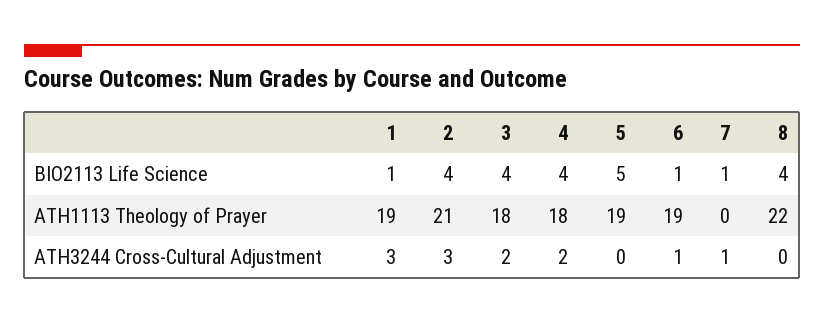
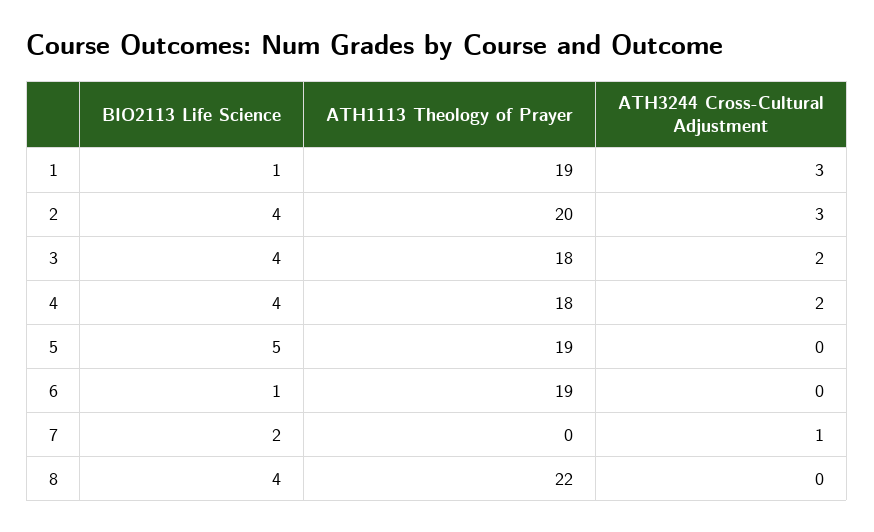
  {
    "1": {
      "BIO2113 Life Science": 1,
      "ATH1113 Theology of Prayer": 19,
      "ATH3244 Cross-Cultural Adjustment": 3
    },
    "2": {
      "BIO2113 Life Science": 4,
-     "ATH1113 Theology of Prayer": 21,
+     "ATH1113 Theology of Prayer": 20,
      "ATH3244 Cross-Cultural Adjustment": 3
    },
    "3": {
      "BIO2113 Life Science": 4,
      "ATH1113 Theology of Prayer": 18,
      "ATH3244 Cross-Cultural Adjustment": 2
    },
    "4": {
      "BIO2113 Life Science": 4,
      "ATH1113 Theology of Prayer": 18,
      "ATH3244 Cross-Cultural Adjustment": 2
    },
    "5": {
      "BIO2113 Life Science": 5,
      "ATH1113 Theology of Prayer": 19,
      "ATH3244 Cross-Cultural Adjustment": 0
    },
    "6": {
      "BIO2113 Life Science": 1,
      "ATH1113 Theology of Prayer": 19,
-     "ATH3244 Cross-Cultural Adjustment": 1
+     "ATH3244 Cross-Cultural Adjustment": 0
    },
    "7": {
-     "BIO2113 Life Science": 1,
+     "BIO2113 Life Science": 2,
      "ATH1113 Theology of Prayer": 0,
      "ATH3244 Cross-Cultural Adjustment": 1
    },
    "8": {
      "BIO2113 Life Science": 4,
      "ATH1113 Theology of Prayer": 22,
      "ATH3244 Cross-Cultural Adjustment": 0
    }
  }

